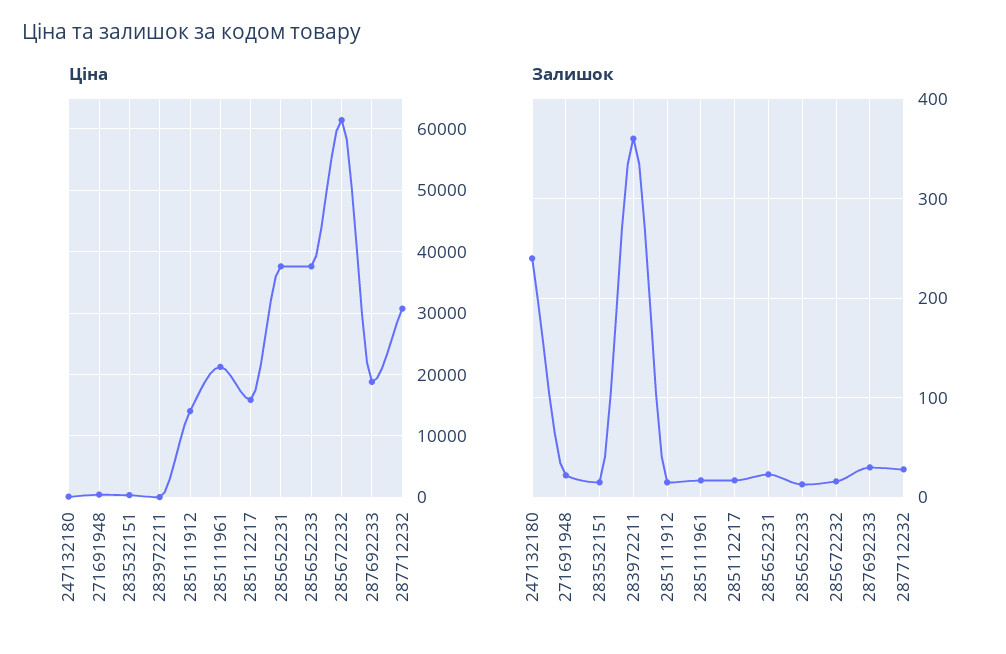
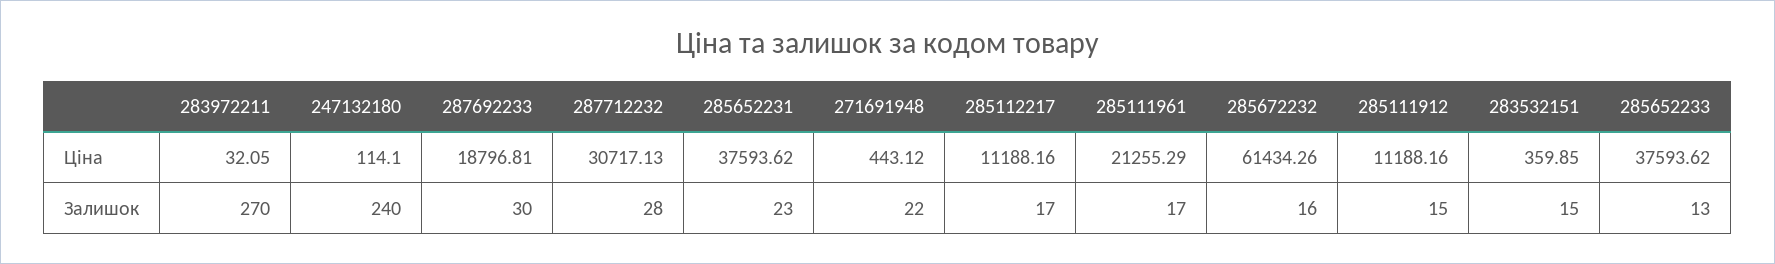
  {
    "Ціна": {
      "247132180": 114.1,
      "271691948": 443.12,
      "283532151": 359.85,
      "283972211": 32.05,
-     "285111912": 14000,
+     "285111912": 11188.16,
      "285111961": 21255.29,
-     "285112217": 16000,
+     "285112217": 11188.16,
      "285652231": 37593.62,
      "285652233": 37593.62,
      "285672232": 61434.26,
      "287692233": 18796.81,
      "287712232": 30717.13
    },
    "Залишок": {
      "247132180": 240,
      "271691948": 22,
      "283532151": 15,
-     "283972211": 360,
+     "283972211": 270,
      "285111912": 15,
      "285111961": 17,
      "285112217": 17,
      "285652231": 23,
      "285652233": 13,
      "285672232": 16,
      "287692233": 30,
      "287712232": 28
    }
  }

